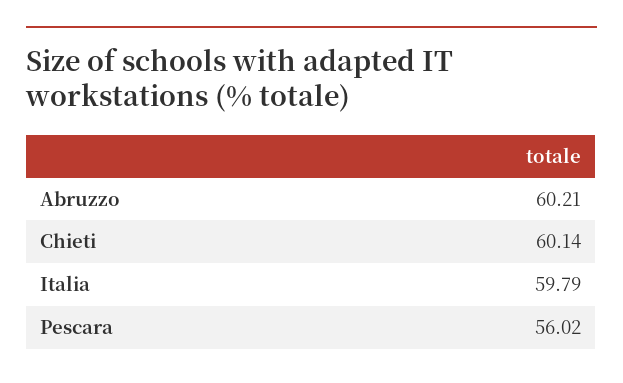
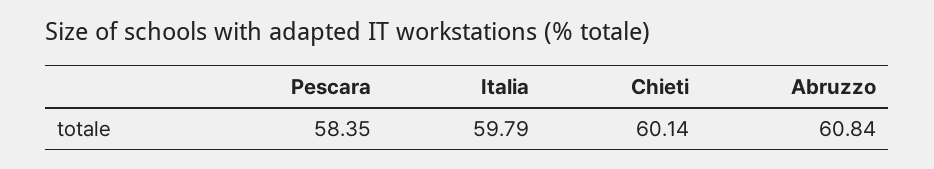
  {
-   "Abruzzo": 60.21,
+   "Abruzzo": 60.84,
    "Chieti": 60.14,
    "Italia": 59.79,
-   "Pescara": 56.02
+   "Pescara": 58.35
  }

